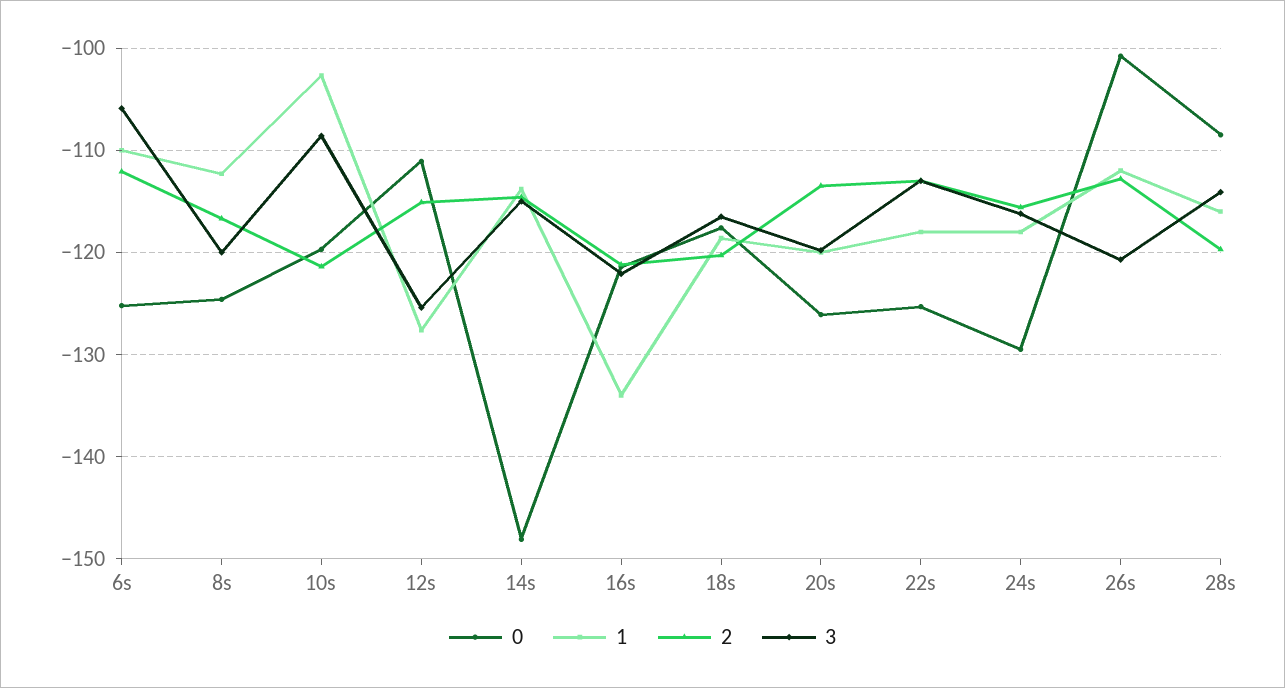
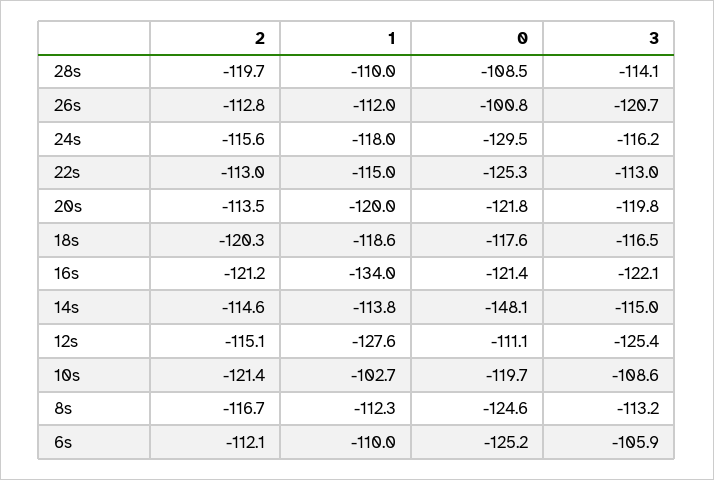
  {
    "0": {
      "6s": -125.2,
      "8s": -124.6,
      "10s": -119.7,
      "12s": -111.1,
      "14s": -148.1,
      "16s": -121.4,
      "18s": -117.6,
-     "20s": -126,
+     "20s": -121.8,
      "22s": -125.3,
      "24s": -129.5,
      "26s": -100.8,
      "28s": -108.5
    },
    "1": {
      "6s": -110,
      "8s": -112.3,
      "10s": -102.7,
      "12s": -127.6,
      "14s": -113.8,
      "16s": -134,
      "18s": -118.6,
      "20s": -120,
-     "22s": -118,
+     "22s": -115,
      "24s": -118,
      "26s": -112,
-     "28s": -116
+     "28s": -110
    },
    "2": {
      "6s": -112.1,
      "8s": -116.7,
      "10s": -121.4,
      "12s": -115.1,
      "14s": -114.6,
      "16s": -121.2,
      "18s": -120.3,
      "20s": -113.5,
      "22s": -113,
      "24s": -115.6,
      "26s": -112.8,
      "28s": -119.7
    },
    "3": {
      "6s": -105.9,
-     "8s": -120,
+     "8s": -113.2,
      "10s": -108.6,
      "12s": -125.4,
      "14s": -115,
      "16s": -122.1,
      "18s": -116.5,
      "20s": -119.8,
      "22s": -113,
      "24s": -116.2,
      "26s": -120.7,
      "28s": -114.1
    }
  }

